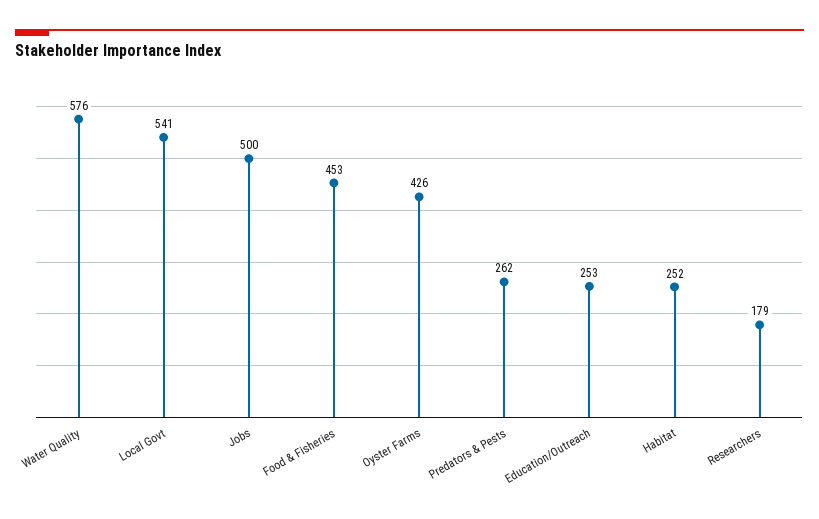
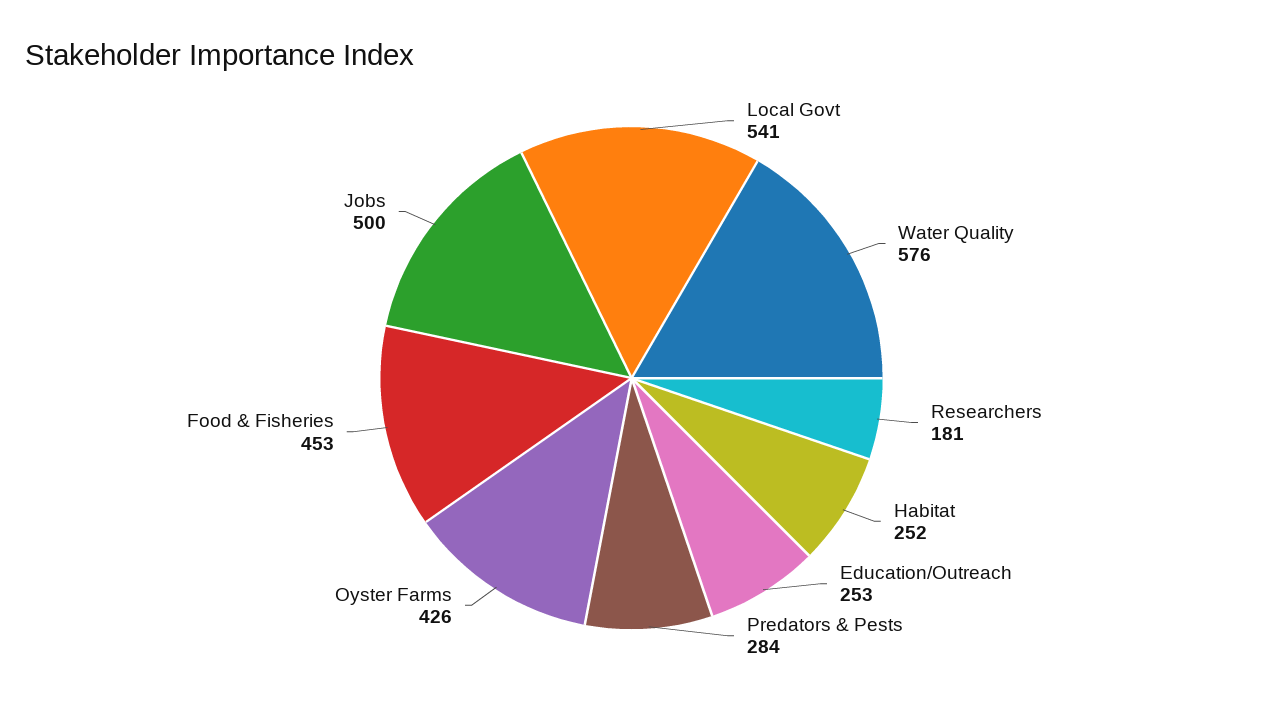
  {
    "Water Quality": 576,
    "Local Govt": 541,
    "Jobs": 500,
    "Food & Fisheries": 453,
    "Oyster Farms": 426,
-   "Predators & Pests": 262,
+   "Predators & Pests": 284,
    "Education/Outreach": 253,
    "Habitat": 252,
-   "Researchers": 179
+   "Researchers": 181
  }

